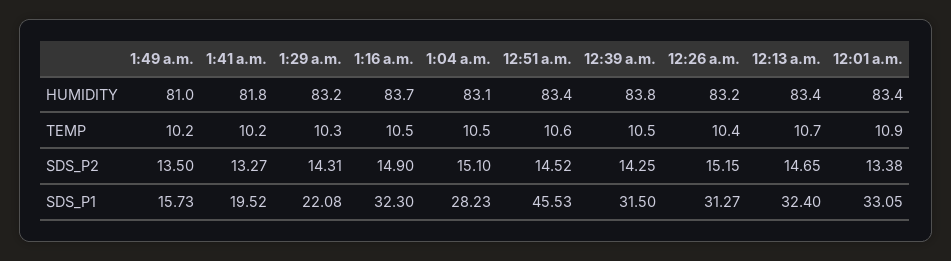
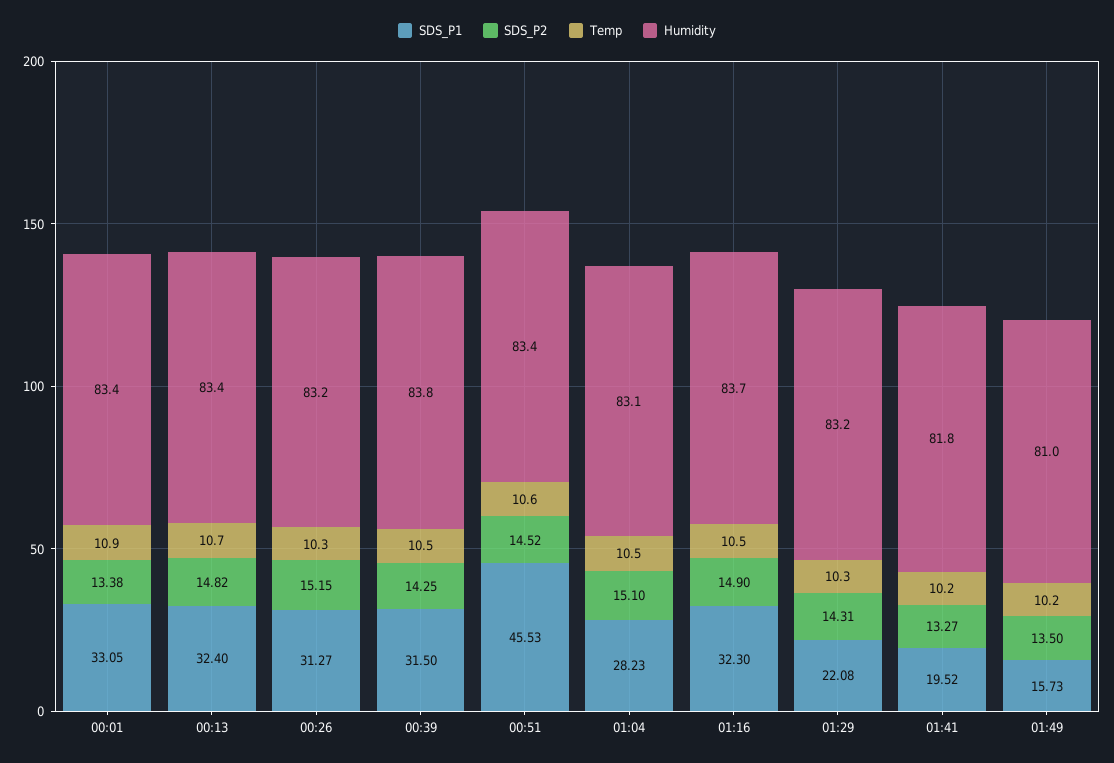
  {
    "HUMIDITY": {
      "1:49 a.m.": 81,
      "1:41 a.m.": 81.8,
      "1:29 a.m.": 83.2,
      "1:16 a.m.": 83.7,
      "1:04 a.m.": 83.1,
      "12:51 a.m.": 83.4,
      "12:39 a.m.": 83.8,
      "12:26 a.m.": 83.2,
      "12:13 a.m.": 83.4,
      "12:01 a.m.": 83.4
    },
    "TEMP": {
      "1:49 a.m.": 10.2,
      "1:41 a.m.": 10.2,
      "1:29 a.m.": 10.3,
      "1:16 a.m.": 10.5,
      "1:04 a.m.": 10.5,
      "12:51 a.m.": 10.6,
      "12:39 a.m.": 10.5,
-     "12:26 a.m.": 10.4,
+     "12:26 a.m.": 10.3,
      "12:13 a.m.": 10.7,
      "12:01 a.m.": 10.9
    },
    "SDS_P2": {
      "1:49 a.m.": 13.5,
      "1:41 a.m.": 13.27,
      "1:29 a.m.": 14.31,
      "1:16 a.m.": 14.9,
      "1:04 a.m.": 15.1,
      "12:51 a.m.": 14.52,
      "12:39 a.m.": 14.25,
      "12:26 a.m.": 15.15,
-     "12:13 a.m.": 14.65,
+     "12:13 a.m.": 14.82,
      "12:01 a.m.": 13.38
    },
    "SDS_P1": {
      "1:49 a.m.": 15.73,
      "1:41 a.m.": 19.52,
      "1:29 a.m.": 22.08,
      "1:16 a.m.": 32.3,
      "1:04 a.m.": 28.23,
      "12:51 a.m.": 45.53,
      "12:39 a.m.": 31.5,
      "12:26 a.m.": 31.27,
      "12:13 a.m.": 32.4,
      "12:01 a.m.": 33.05
    }
  }

